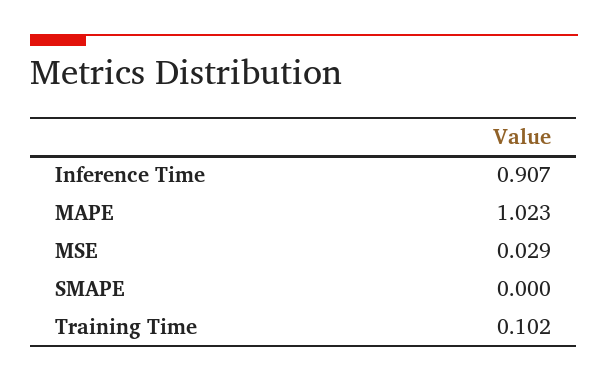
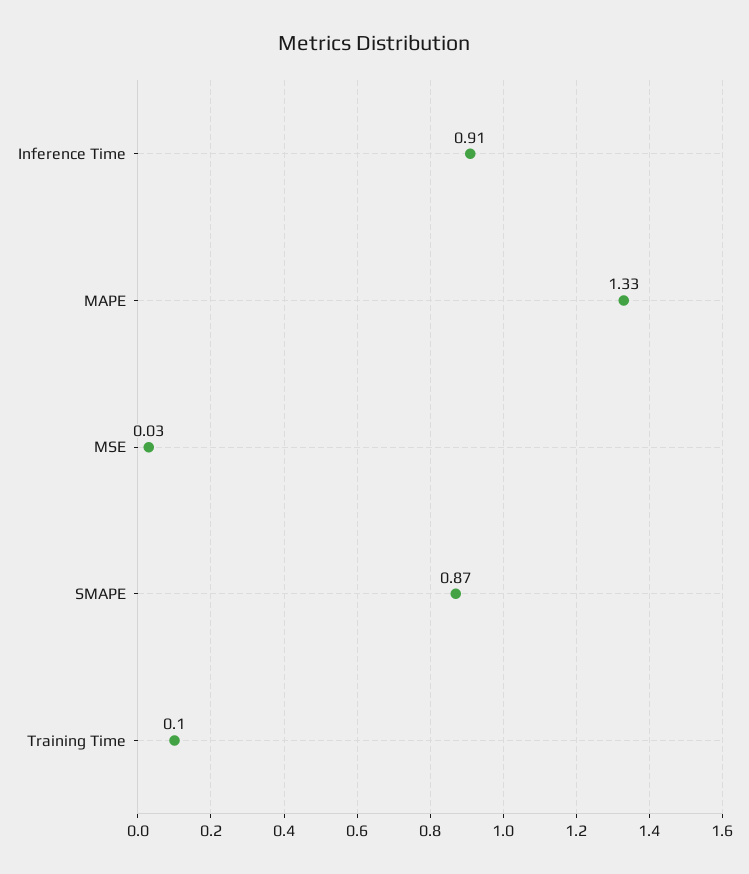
  {
    "Inference Time": 0.907,
-   "MAPE": 1.023,
+   "MAPE": 1.33,
    "MSE": 0.029,
-   "SMAPE": 0,
+   "SMAPE": 0.87,
    "Training Time": 0.102
  }

